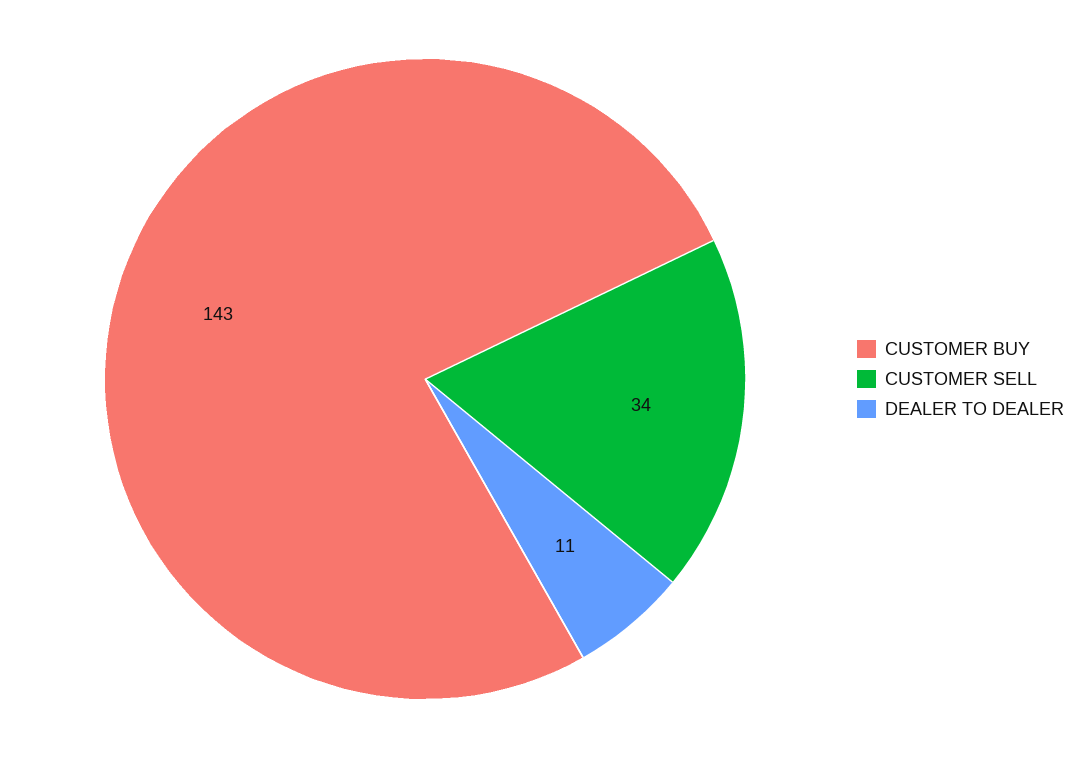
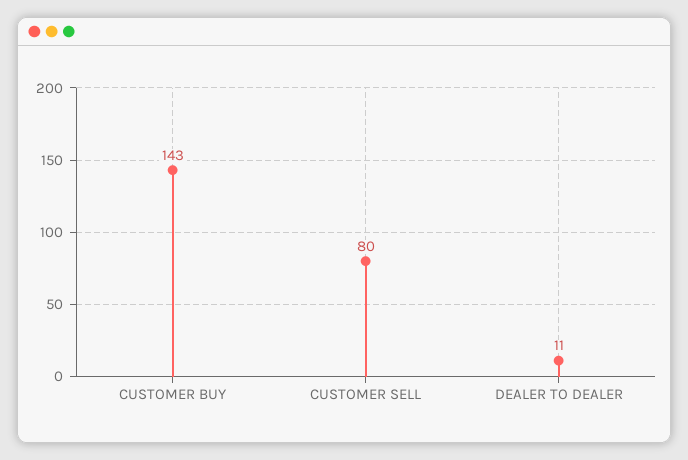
  {
    "CUSTOMER BUY": 143,
-   "CUSTOMER SELL": 34,
+   "CUSTOMER SELL": 80,
    "DEALER TO DEALER": 11
  }

